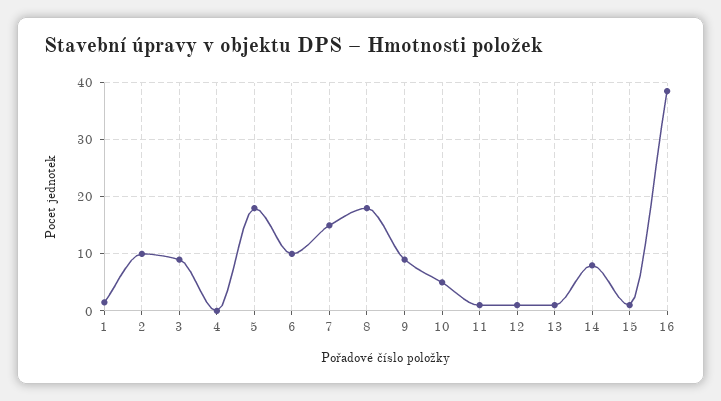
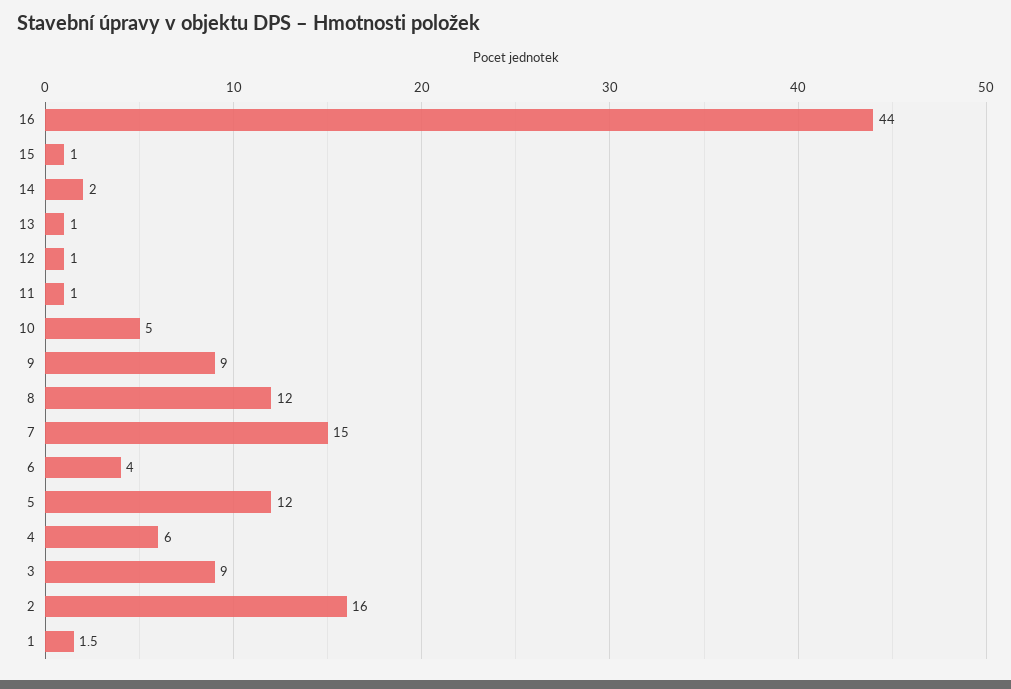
  {
    "1": 1.5,
-   "2": 10,
+   "2": 16,
    "3": 9,
-   "4": 0,
+   "4": 6,
-   "5": 18,
+   "5": 12,
-   "6": 10,
+   "6": 4,
    "7": 15,
-   "8": 18,
+   "8": 12,
    "9": 9,
    "10": 5,
    "11": 1,
    "12": 1,
    "13": 1,
-   "14": 8,
+   "14": 2,
    "15": 1,
-   "16": 38
+   "16": 44
  }

